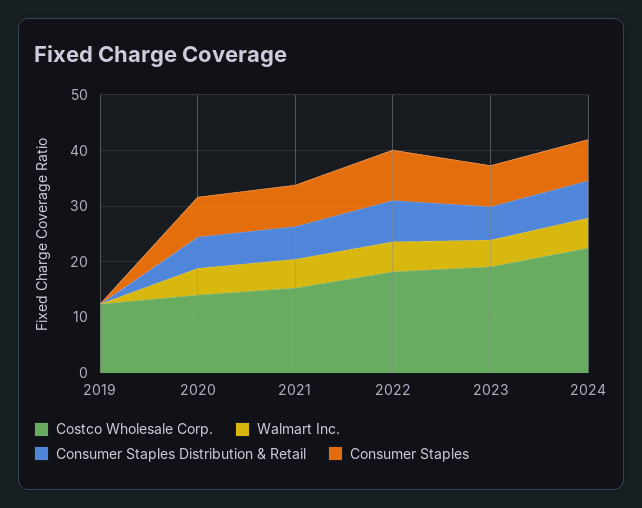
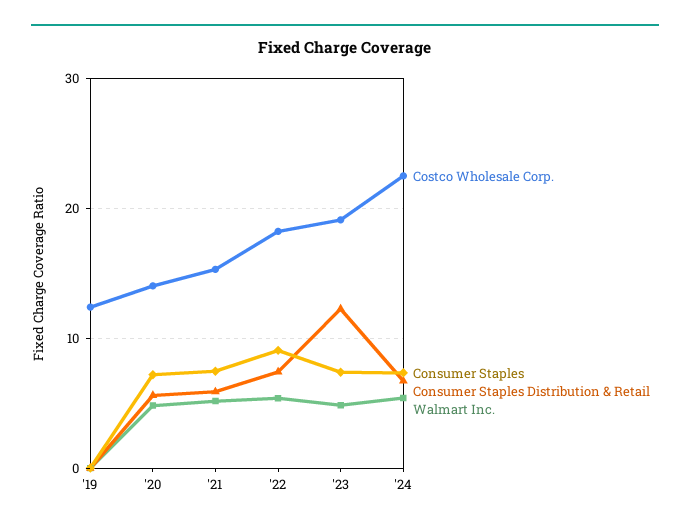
  {
    "Costco Wholesale Corp.": {
      "2019": 12,
      "2020": 14,
      "2021": 15,
      "2022": 18,
      "2023": 19,
      "2024": 23
    },
    "Walmart Inc.": {
      "2019": 0,
      "2020": 5,
      "2021": 5,
      "2022": 5,
      "2023": 5,
      "2024": 5
    },
    "Consumer Staples Distribution & Retail": {
      "2019": 0,
      "2020": 6,
      "2021": 6,
      "2022": 7,
-     "2023": 6,
+     "2023": 12,
      "2024": 7
    },
    "Consumer Staples": {
      "2019": 0,
      "2020": 7,
      "2021": 7,
      "2022": 9,
      "2023": 7,
      "2024": 7
    }
  }

